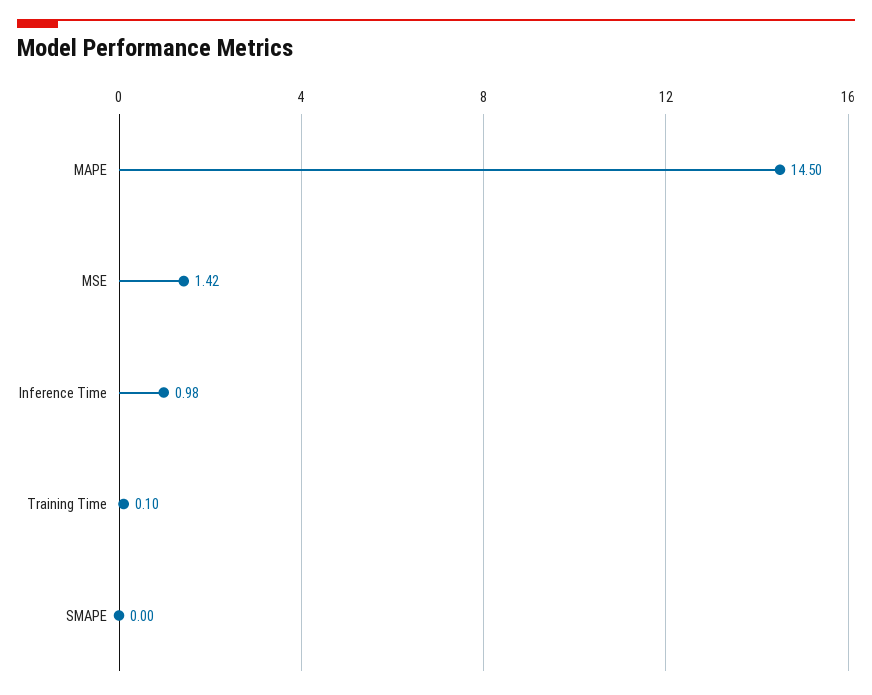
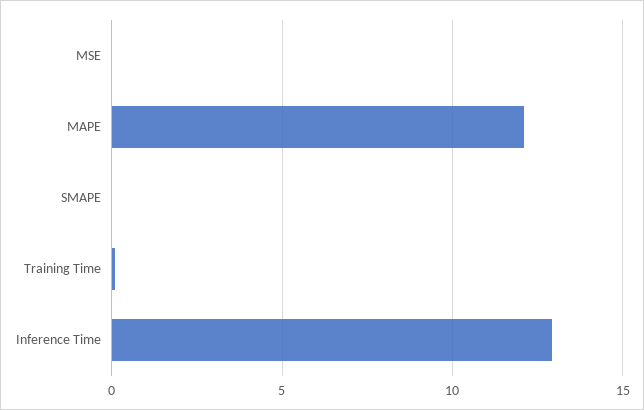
  {
-   "MAPE": 14.5,
+   "MAPE": 12,
-   "MSE": 1.42,
+   "MSE": 0,
-   "Inference Time": 0.98,
+   "Inference Time": 13,
    "Training Time": 0.1,
    "SMAPE": 0
  }

